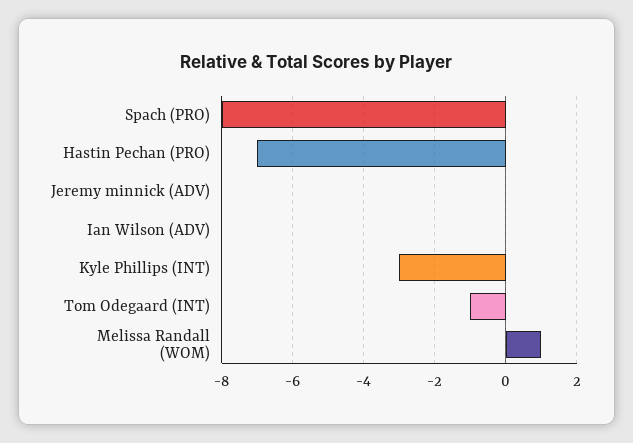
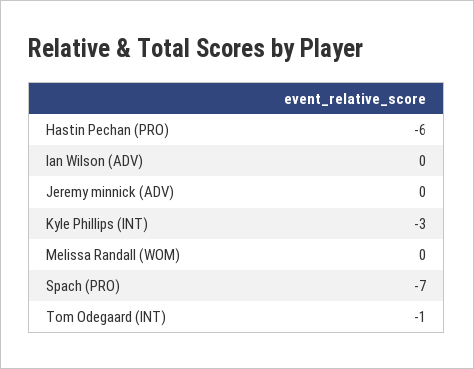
  {
-   "Spach (PRO)": -8,
+   "Spach (PRO)": -7,
-   "Hastin Pechan (PRO)": -7,
+   "Hastin Pechan (PRO)": -6,
    "Jeremy minnick (ADV)": 0,
    "Ian Wilson (ADV)": 0,
    "Kyle Phillips (INT)": -3,
    "Tom Odegaard (INT)": -1,
-   "Melissa Randall (WOM)": 1
+   "Melissa Randall (WOM)": 0
  }

